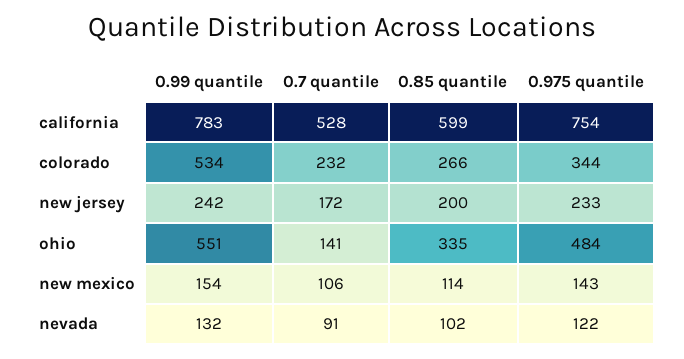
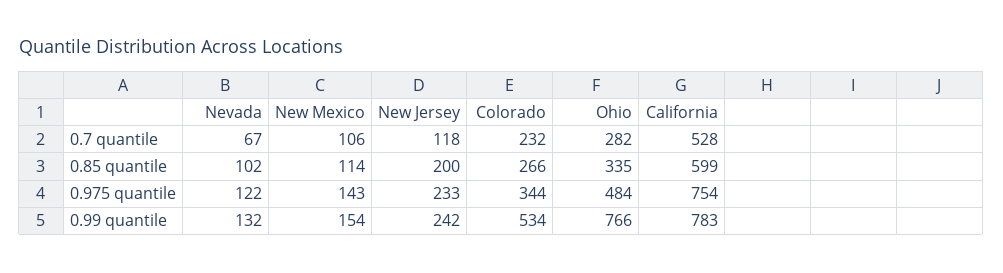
  {
    "0.99 quantile": {
      "california": 783,
      "colorado": 534,
      "new jersey": 242,
-     "ohio": 551,
+     "ohio": 766,
      "new mexico": 154,
      "nevada": 132
    },
    "0.7 quantile": {
      "california": 528,
      "colorado": 232,
-     "new jersey": 172,
+     "new jersey": 118,
-     "ohio": 141,
+     "ohio": 282,
      "new mexico": 106,
-     "nevada": 91
+     "nevada": 67
    },
    "0.85 quantile": {
      "california": 599,
      "colorado": 266,
      "new jersey": 200,
      "ohio": 335,
      "new mexico": 114,
      "nevada": 102
    },
    "0.975 quantile": {
      "california": 754,
      "colorado": 344,
      "new jersey": 233,
      "ohio": 484,
      "new mexico": 143,
      "nevada": 122
    }
  }

